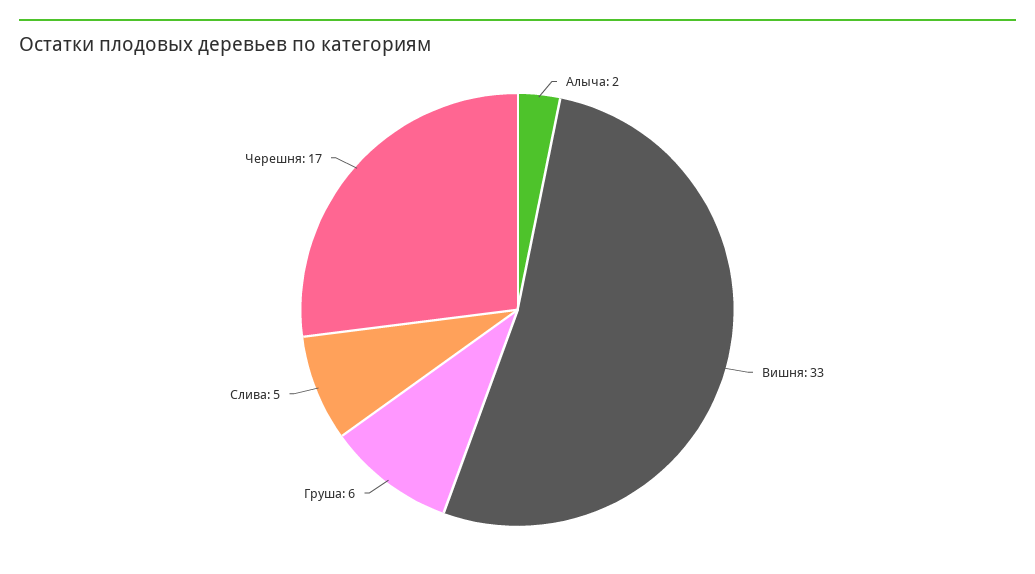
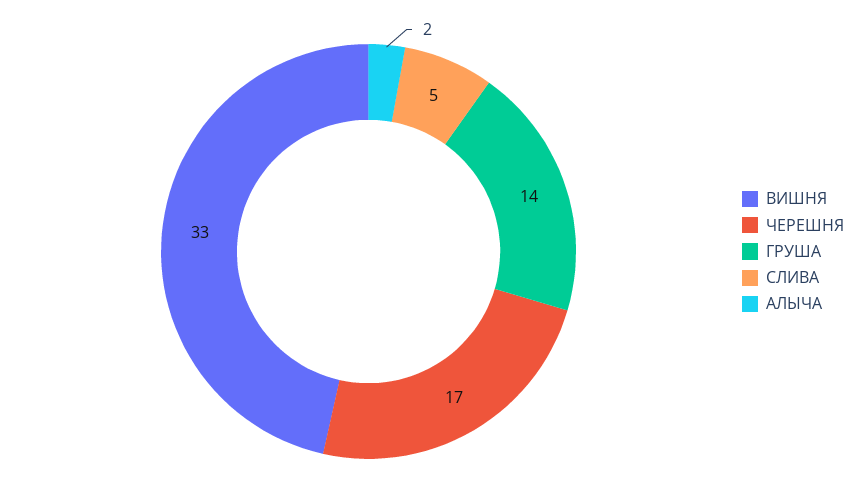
  {
    "Алыча": 2,
    "Вишня": 33,
-   "Груша": 6,
+   "Груша": 14,
    "Слива": 5,
    "Черешня": 17
  }

